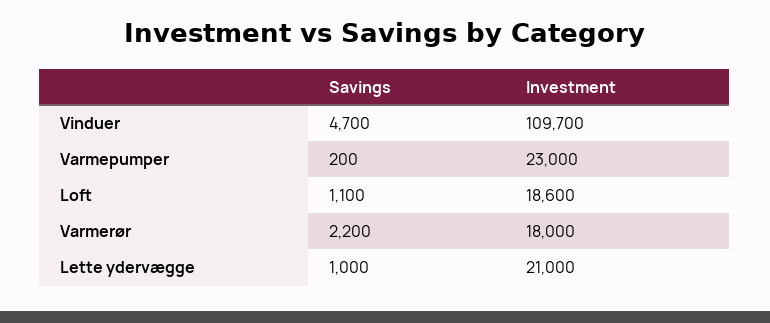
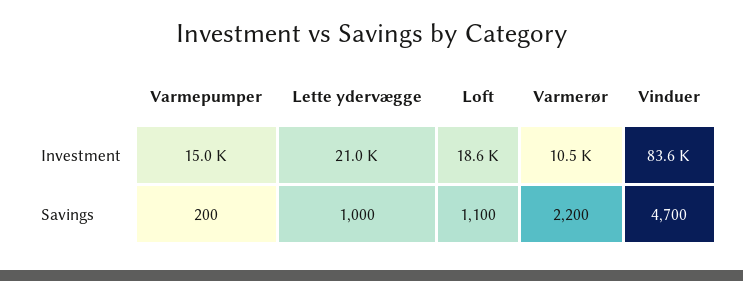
  {
    "Savings": {
      "Vinduer": 4700,
      "Varmepumper": 200,
      "Loft": 1100,
      "Varmerør": 2200,
      "Lette ydervægge": 1000
    },
    "Investment": {
-     "Vinduer": 109700,
+     "Vinduer": 83600,
-     "Varmepumper": 23000,
+     "Varmepumper": 15000,
      "Loft": 18600,
-     "Varmerør": 18000,
+     "Varmerør": 10500,
      "Lette ydervægge": 21000
    }
  }

